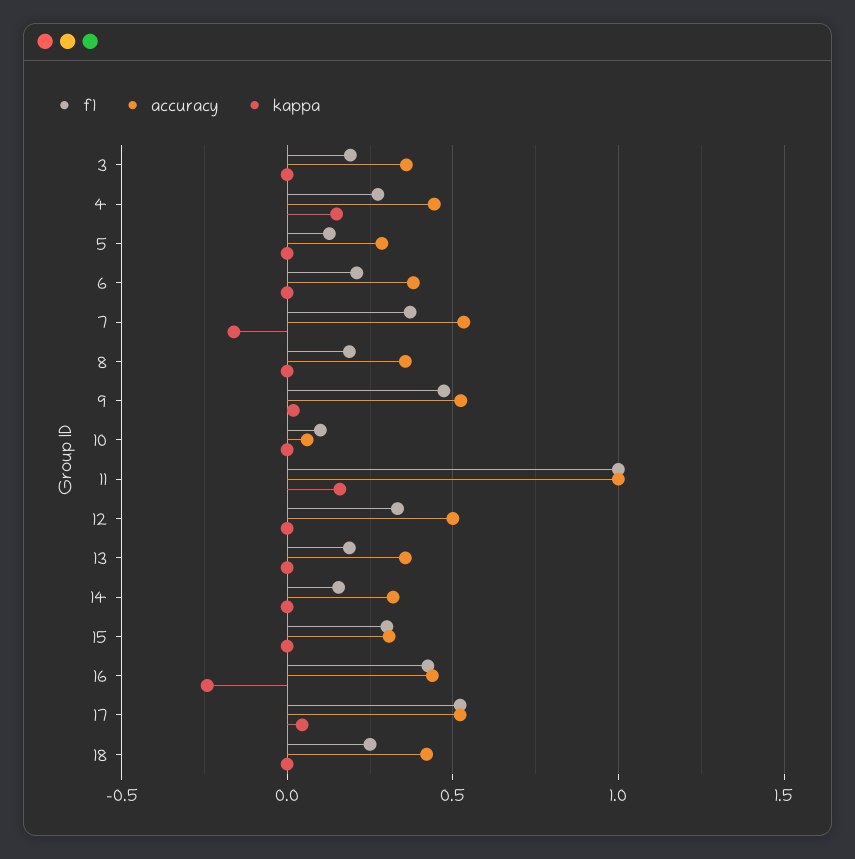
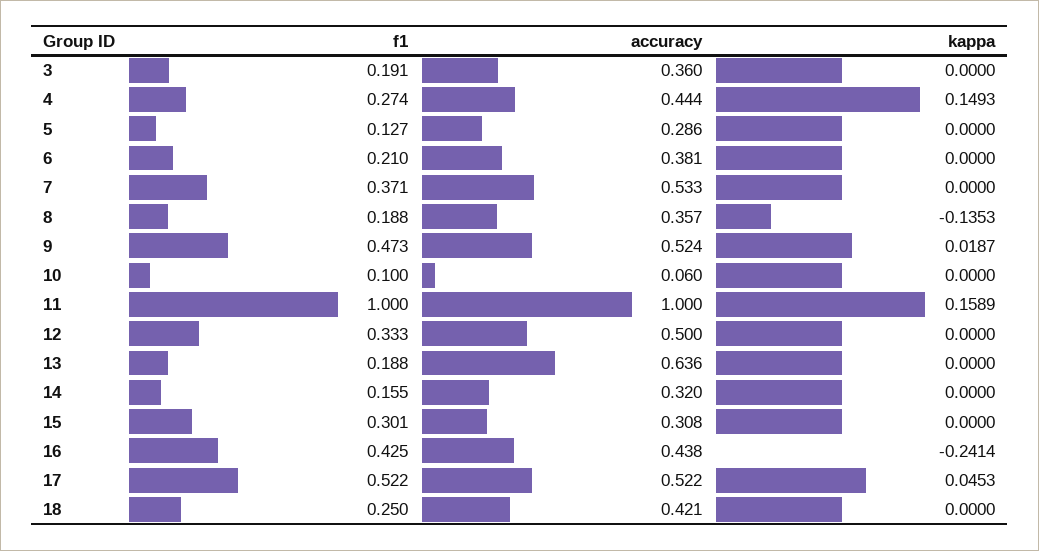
  {
    "f1": {
      "3": 0.191,
      "4": 0.274,
      "5": 0.127,
      "6": 0.21,
      "7": 0.371,
      "8": 0.188,
      "9": 0.473,
      "10": 0.1,
      "11": 1,
      "12": 0.333,
      "13": 0.188,
      "14": 0.155,
      "15": 0.301,
      "16": 0.425,
      "17": 0.522,
      "18": 0.25
    },
    "accuracy": {
      "3": 0.36,
      "4": 0.444,
      "5": 0.286,
      "6": 0.381,
      "7": 0.533,
      "8": 0.357,
      "9": 0.524,
      "10": 0.06,
      "11": 1,
      "12": 0.5,
-     "13": 0.35,
+     "13": 0.636,
      "14": 0.32,
      "15": 0.308,
      "16": 0.438,
      "17": 0.522,
      "18": 0.421
    },
    "kappa": {
      "3": 0,
      "4": 0.1493,
      "5": 0,
      "6": 0,
-     "7": -0.15,
+     "7": 0,
-     "8": 0,
+     "8": -0.1353,
      "9": 0.0187,
      "10": 0,
      "11": 0.1589,
      "12": 0,
      "13": 0,
      "14": 0,
      "15": 0,
      "16": -0.2414,
      "17": 0.0453,
      "18": 0
    }
  }

